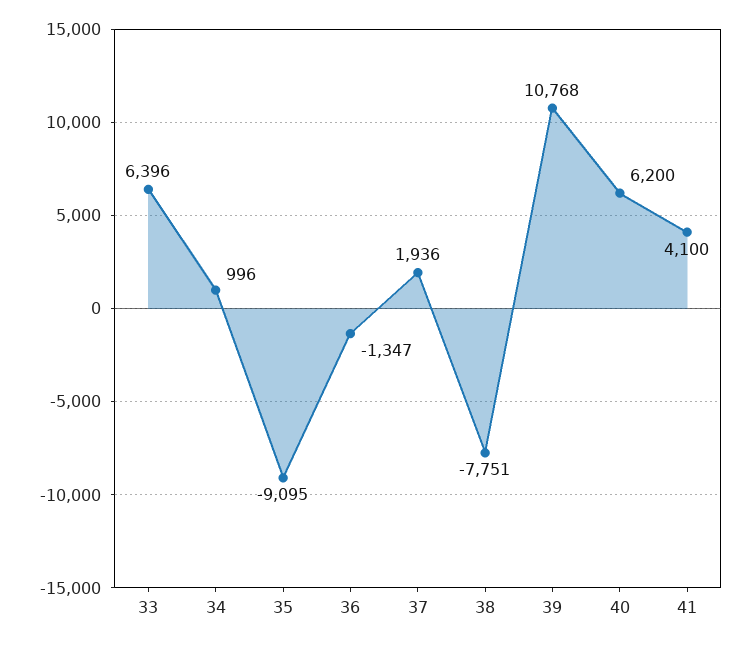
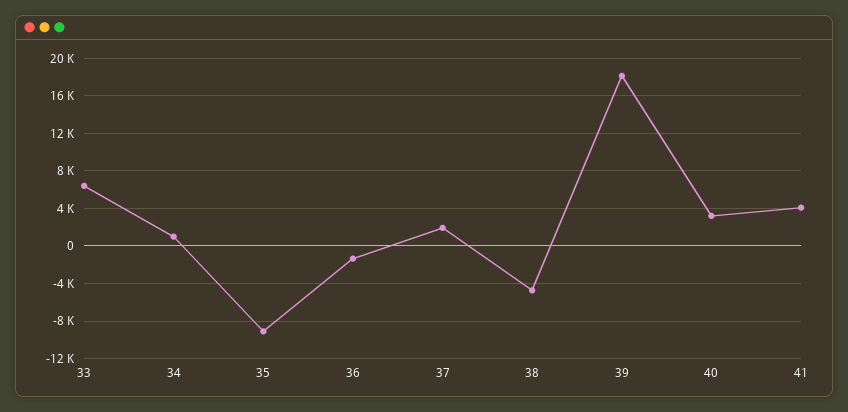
  {
    "33": 6396,
    "34": 996,
    "35": -9095,
    "36": -1347,
    "37": 1936,
-   "38": -7751,
+   "38": -5000,
-   "39": 10768,
+   "39": 18000,
-   "40": 6200,
+   "40": 3000,
    "41": 4100
  }

